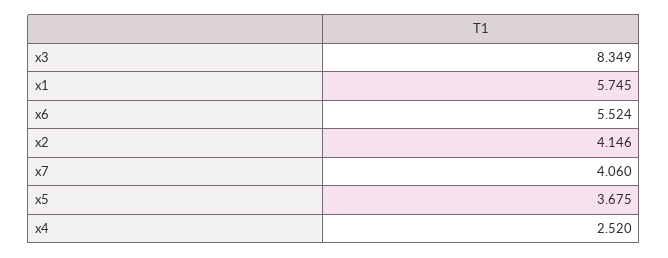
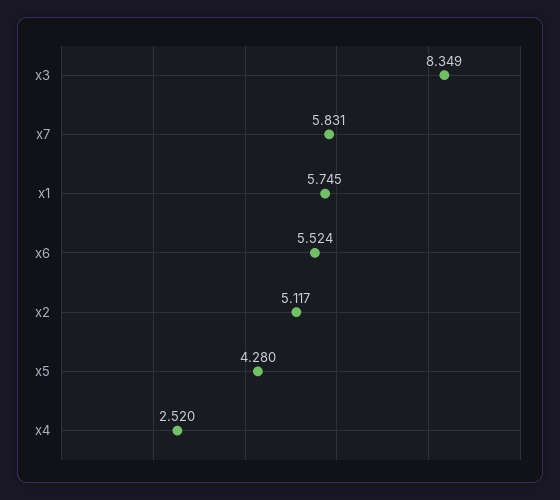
  {
    "x3": 8.349,
    "x1": 5.745,
    "x6": 5.524,
-   "x2": 4.146,
+   "x2": 5.117,
-   "x7": 4.06,
+   "x7": 5.831,
-   "x5": 3.675,
+   "x5": 4.28,
    "x4": 2.52
  }

